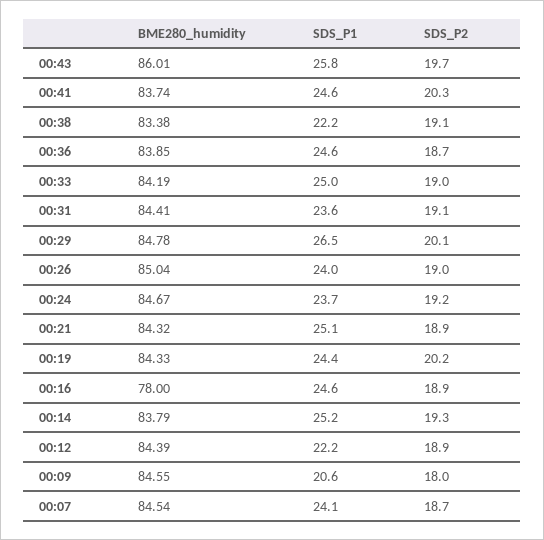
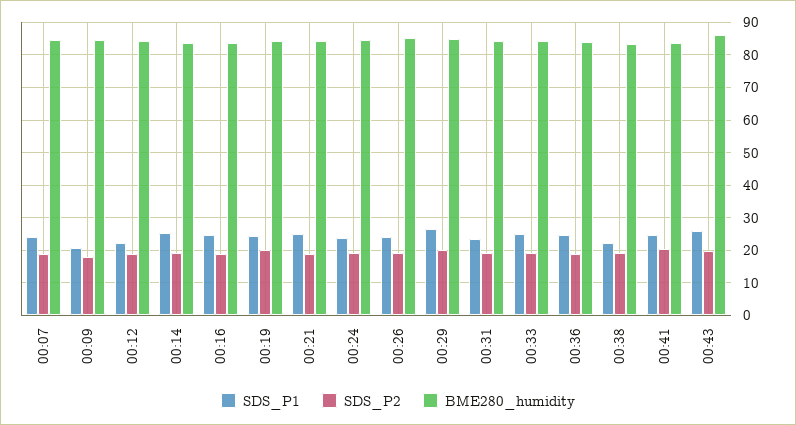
  {
    "BME280_humidity": {
      "00:43": 86.01,
      "00:41": 83.74,
      "00:38": 83.38,
      "00:36": 83.85,
      "00:33": 84.19,
      "00:31": 84.41,
      "00:29": 84.78,
      "00:26": 85.04,
      "00:24": 84.67,
      "00:21": 84.32,
      "00:19": 84.33,
-     "00:16": 78,
+     "00:16": 84,
      "00:14": 83.79,
      "00:12": 84.39,
      "00:09": 84.55,
      "00:07": 84.54
    },
    "SDS_P1": {
      "00:43": 25.8,
      "00:41": 24.6,
      "00:38": 22.2,
      "00:36": 24.6,
      "00:33": 25,
      "00:31": 23.6,
      "00:29": 26.5,
      "00:26": 24,
      "00:24": 23.7,
      "00:21": 25.1,
      "00:19": 24.4,
      "00:16": 24.6,
      "00:14": 25.2,
      "00:12": 22.2,
      "00:09": 20.6,
      "00:07": 24.1
    },
    "SDS_P2": {
      "00:43": 19.7,
      "00:41": 20.3,
      "00:38": 19.1,
      "00:36": 18.7,
      "00:33": 19,
      "00:31": 19.1,
      "00:29": 20.1,
      "00:26": 19,
      "00:24": 19.2,
      "00:21": 18.9,
      "00:19": 20.2,
      "00:16": 18.9,
      "00:14": 19.3,
      "00:12": 18.9,
      "00:09": 18,
      "00:07": 18.7
    }
  }

